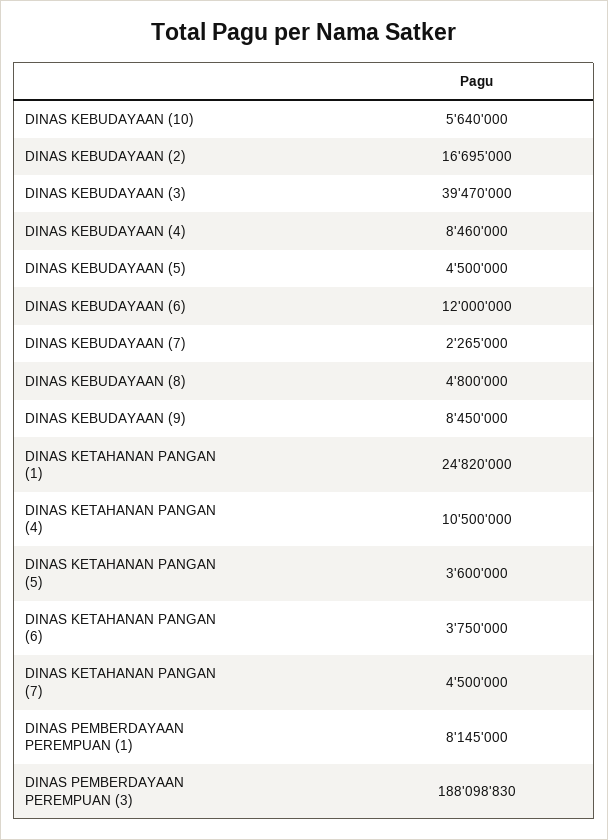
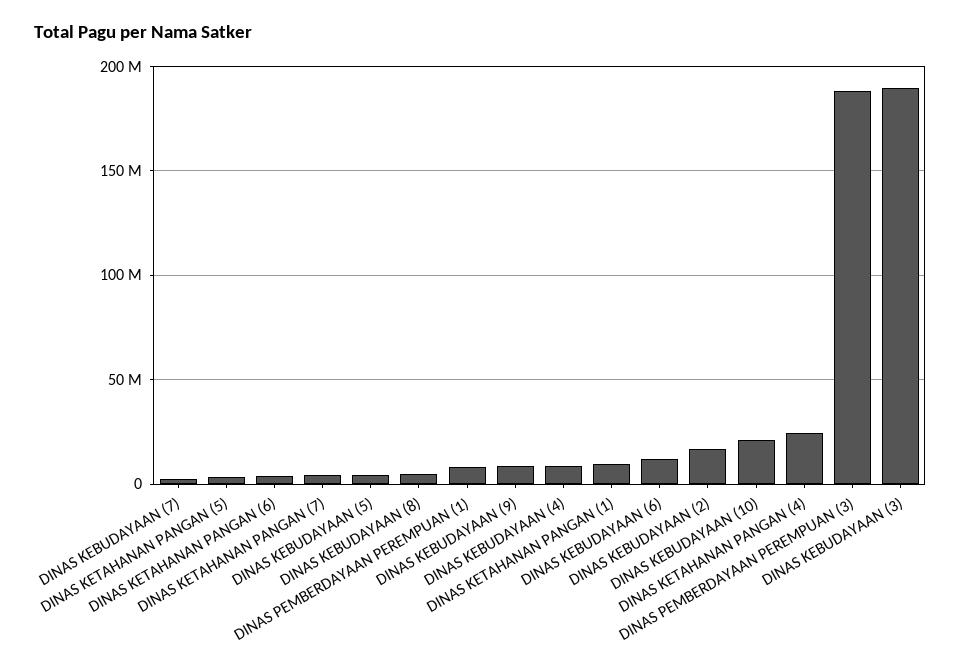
  {
-   "DINAS KEBUDAYAAN (10)": 5640000,
+   "DINAS KEBUDAYAAN (10)": 20000000,
    "DINAS KEBUDAYAAN (2)": 16695000,
-   "DINAS KEBUDAYAAN (3)": 39470000,
+   "DINAS KEBUDAYAAN (3)": 190000000,
    "DINAS KEBUDAYAAN (4)": 8460000,
    "DINAS KEBUDAYAAN (5)": 4500000,
    "DINAS KEBUDAYAAN (6)": 12000000,
    "DINAS KEBUDAYAAN (7)": 2265000,
    "DINAS KEBUDAYAAN (8)": 4800000,
    "DINAS KEBUDAYAAN (9)": 8450000,
-   "DINAS KETAHANAN PANGAN (1)": 24820000,
+   "DINAS KETAHANAN PANGAN (1)": 10000000,
-   "DINAS KETAHANAN PANGAN (4)": 10500000,
+   "DINAS KETAHANAN PANGAN (4)": 25000000,
    "DINAS KETAHANAN PANGAN (5)": 3600000,
    "DINAS KETAHANAN PANGAN (6)": 3750000,
    "DINAS KETAHANAN PANGAN (7)": 4500000,
    "DINAS PEMBERDAYAAN PEREMPUAN (1)": 8145000,
    "DINAS PEMBERDAYAAN PEREMPUAN (3)": 188098830
  }

